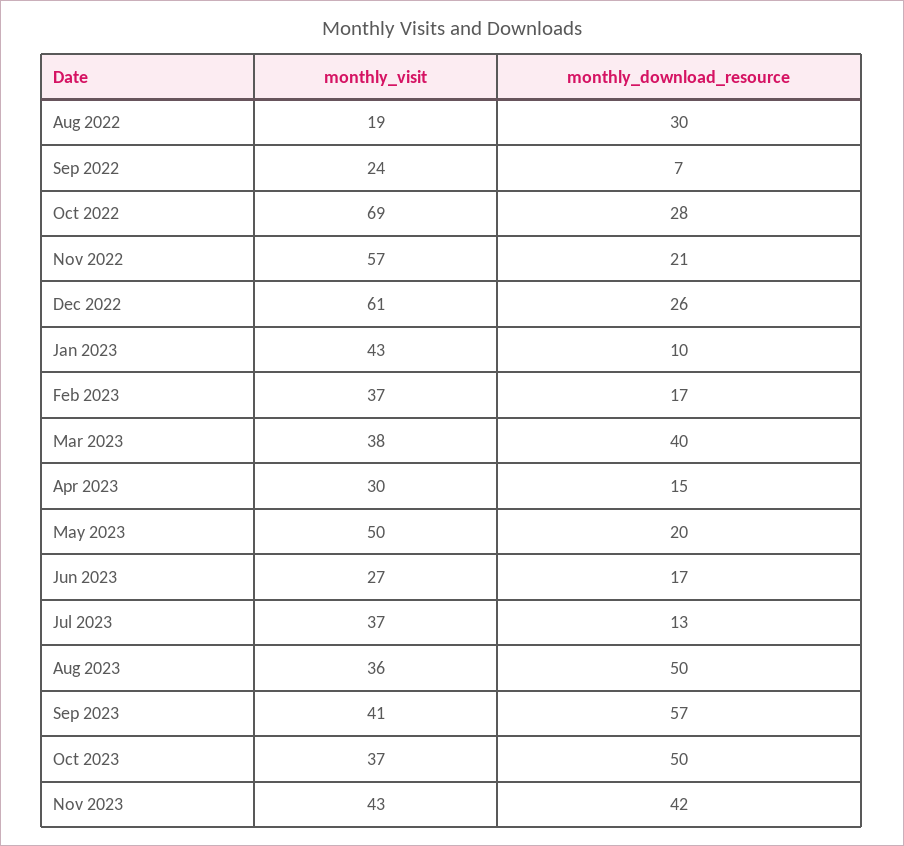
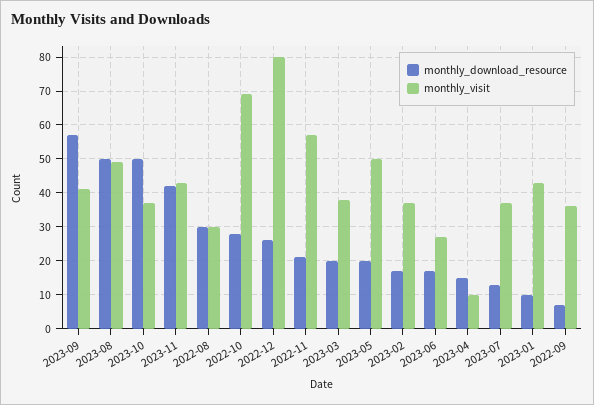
  {
    "monthly_visit": {
-     "Aug 2022": 19,
+     "Aug 2022": 30,
-     "Sep 2022": 24,
+     "Sep 2022": 35,
      "Oct 2022": 69,
      "Nov 2022": 57,
-     "Dec 2022": 61,
+     "Dec 2022": 80,
      "Jan 2023": 43,
      "Feb 2023": 37,
      "Mar 2023": 38,
-     "Apr 2023": 30,
+     "Apr 2023": 10,
      "May 2023": 50,
      "Jun 2023": 27,
      "Jul 2023": 37,
-     "Aug 2023": 36,
+     "Aug 2023": 50,
      "Sep 2023": 41,
      "Oct 2023": 37,
      "Nov 2023": 43
    },
    "monthly_download_resource": {
      "Aug 2022": 30,
      "Sep 2022": 7,
      "Oct 2022": 28,
      "Nov 2022": 21,
      "Dec 2022": 26,
      "Jan 2023": 10,
      "Feb 2023": 17,
-     "Mar 2023": 40,
+     "Mar 2023": 20,
      "Apr 2023": 15,
      "May 2023": 20,
      "Jun 2023": 17,
      "Jul 2023": 13,
      "Aug 2023": 50,
      "Sep 2023": 57,
      "Oct 2023": 50,
      "Nov 2023": 42
    }
  }

